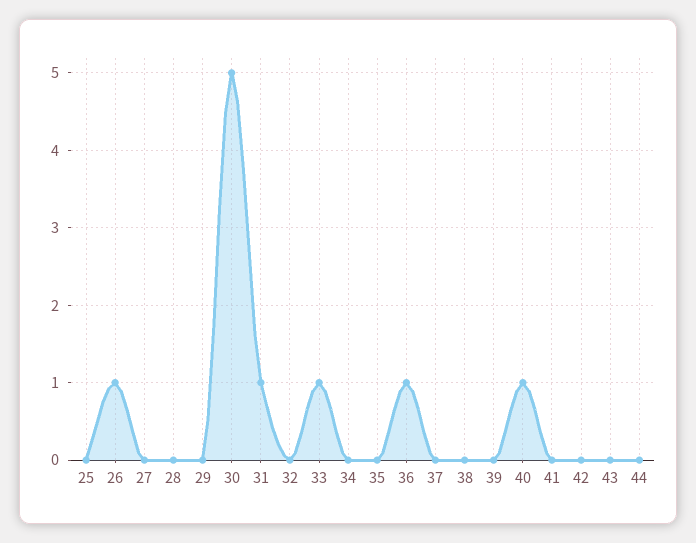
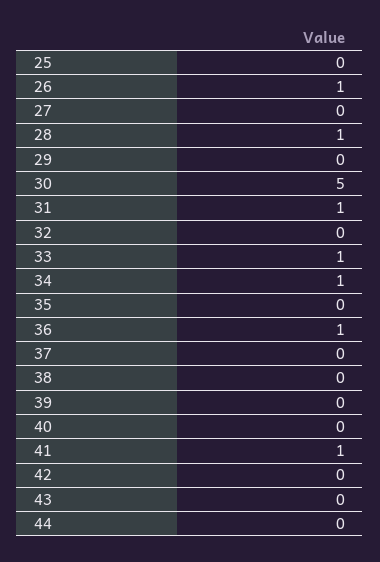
  {
    "25": 0,
    "26": 1,
    "27": 0,
-   "28": 0,
+   "28": 1,
    "29": 0,
    "30": 5,
    "31": 1,
    "32": 0,
    "33": 1,
-   "34": 0,
+   "34": 1,
    "35": 0,
    "36": 1,
    "37": 0,
    "38": 0,
    "39": 0,
-   "40": 1,
+   "40": 0,
-   "41": 0,
+   "41": 1,
    "42": 0,
    "43": 0,
    "44": 0
  }

